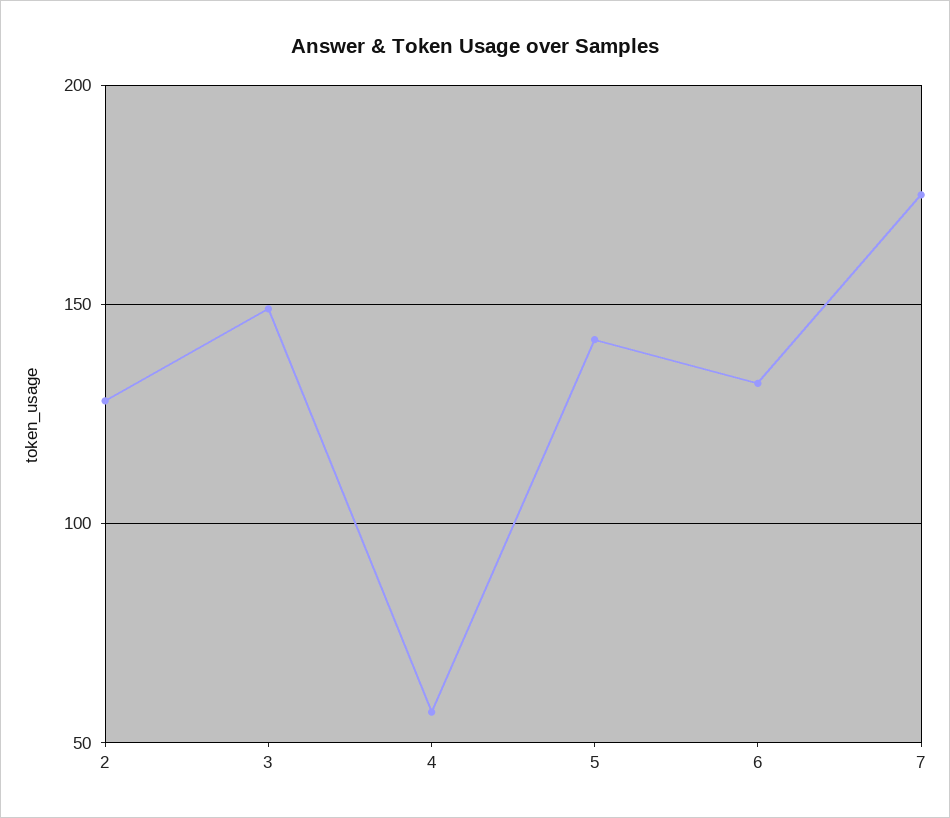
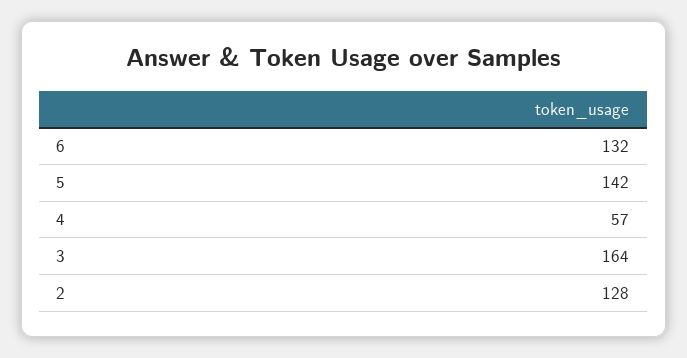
  {
    "2": 128,
-   "3": 150,
+   "3": 164,
    "4": 57,
    "5": 142,
-   "6": 132,
+   "6": 132
-   "7": 175
  }

